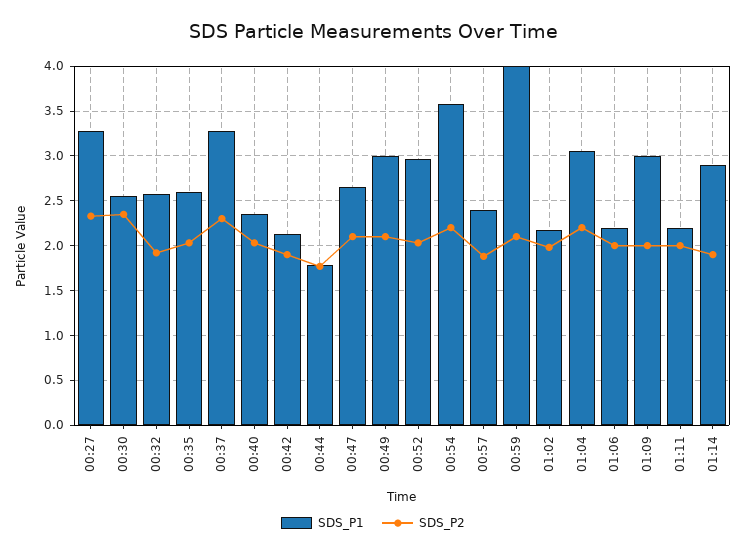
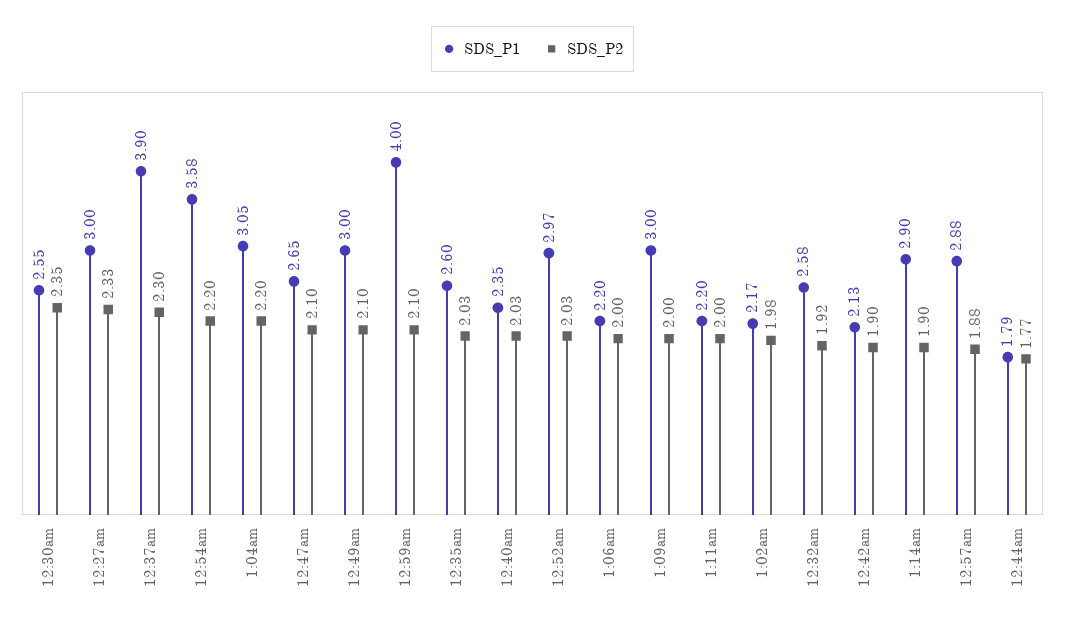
  {
    "SDS_P1": {
-     "00:27": 3.3,
+     "00:27": 3,
      "00:30": 2.55,
      "00:32": 2.58,
      "00:35": 2.6,
-     "00:37": 3.3,
+     "00:37": 3.9,
      "00:40": 2.35,
      "00:42": 2.13,
      "00:44": 1.79,
      "00:47": 2.65,
      "00:49": 3,
      "00:52": 2.97,
      "00:54": 3.58,
-     "00:57": 2.4,
+     "00:57": 2.88,
      "00:59": 4,
      "01:02": 2.17,
      "01:04": 3.05,
      "01:06": 2.2,
      "01:09": 3,
      "01:11": 2.2,
      "01:14": 2.9
    },
    "SDS_P2": {
      "00:27": 2.33,
      "00:30": 2.35,
      "00:32": 1.92,
      "00:35": 2.03,
      "00:37": 2.3,
      "00:40": 2.03,
      "00:42": 1.9,
      "00:44": 1.77,
      "00:47": 2.1,
      "00:49": 2.1,
      "00:52": 2.03,
      "00:54": 2.2,
      "00:57": 1.88,
      "00:59": 2.1,
      "01:02": 1.98,
      "01:04": 2.2,
      "01:06": 2,
      "01:09": 2,
      "01:11": 2,
      "01:14": 1.9
    }
  }

